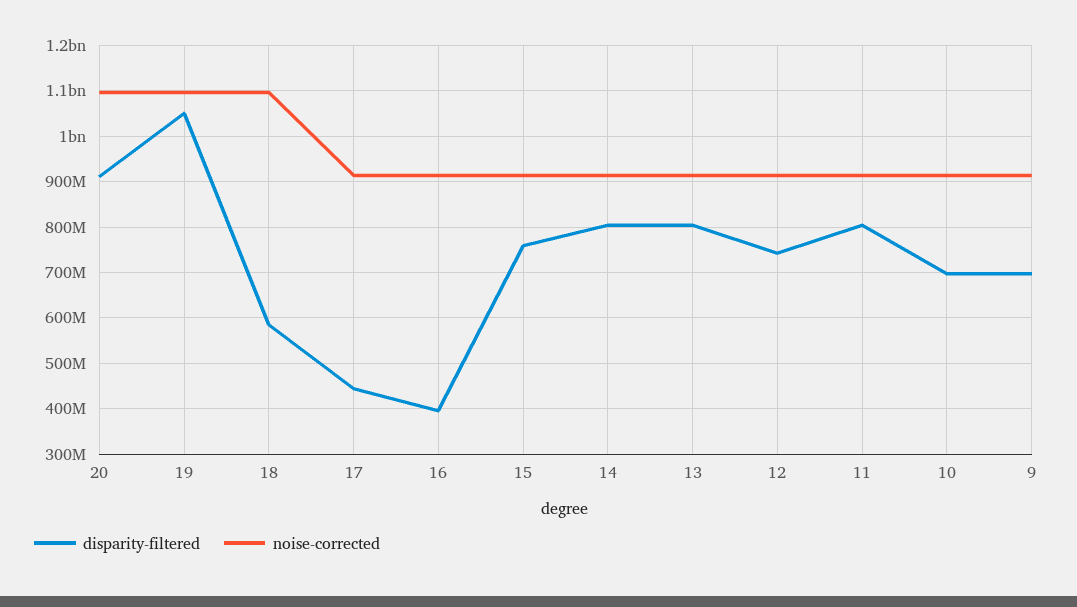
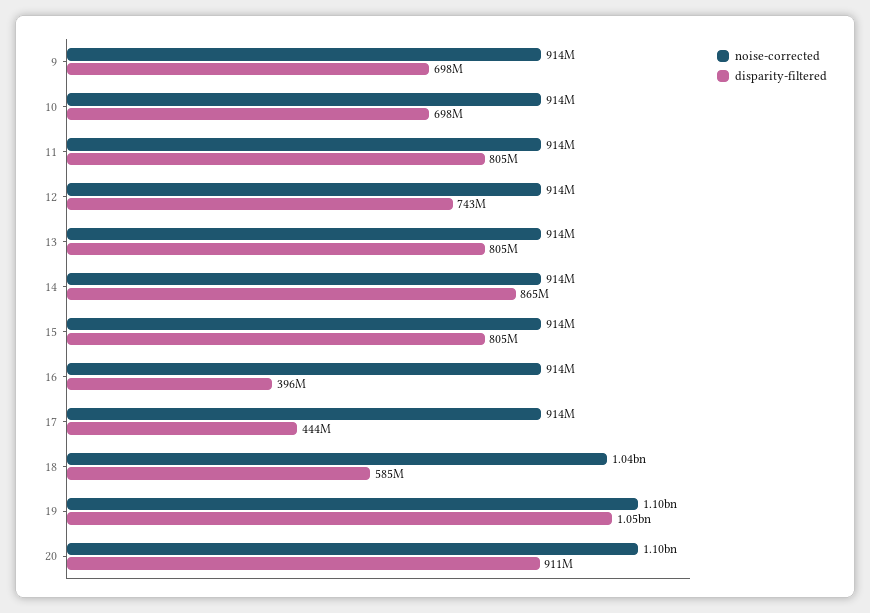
  {
    "disparity-filtered": {
      "20": 911000000,
      "19": 1050000000,
      "18": 585000000,
      "17": 444000000,
      "16": 396000000,
-     "15": 760000000,
+     "15": 805000000,
-     "14": 800000000,
+     "14": 865000000,
      "13": 805000000,
      "12": 743000000,
      "11": 805000000,
      "10": 698000000,
      "9": 698000000
    },
    "noise-corrected": {
      "20": 1100000000,
      "19": 1100000000,
-     "18": 1100000000,
+     "18": 1040000000,
      "17": 914000000,
      "16": 914000000,
      "15": 914000000,
      "14": 914000000,
      "13": 914000000,
      "12": 914000000,
      "11": 914000000,
      "10": 914000000,
      "9": 914000000
    }
  }

